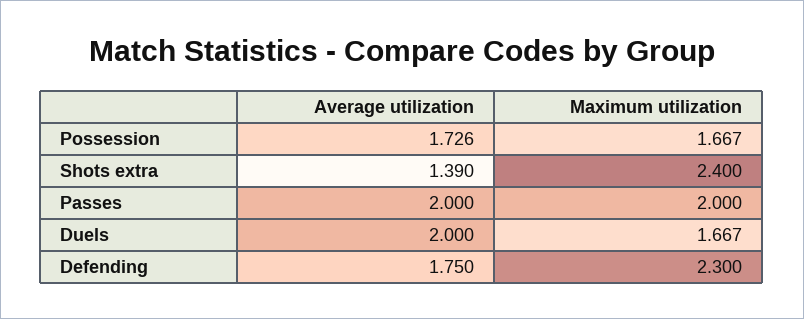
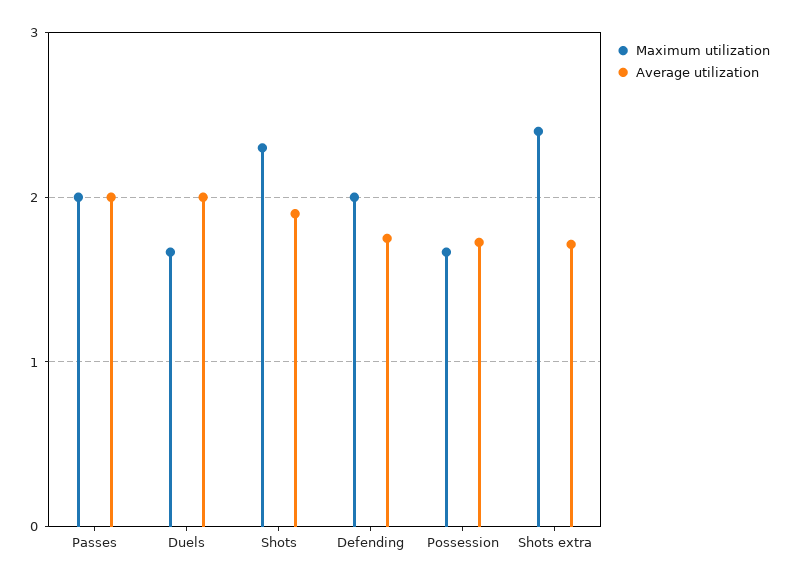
  {
    "Average utilization": {
      "Possession": 1.726,
-     "Shots extra": 1.39,
+     "Shots extra": 1.7,
      "Passes": 2,
      "Duels": 2,
-     "Defending": 1.75
+     "Defending": 1.75,
+     "Shots": 1.9
    },
    "Maximum utilization": {
      "Possession": 1.667,
      "Shots extra": 2.4,
      "Passes": 2,
      "Duels": 1.667,
-     "Defending": 2.3
+     "Defending": 2,
+     "Shots": 2.3
    }
  }

